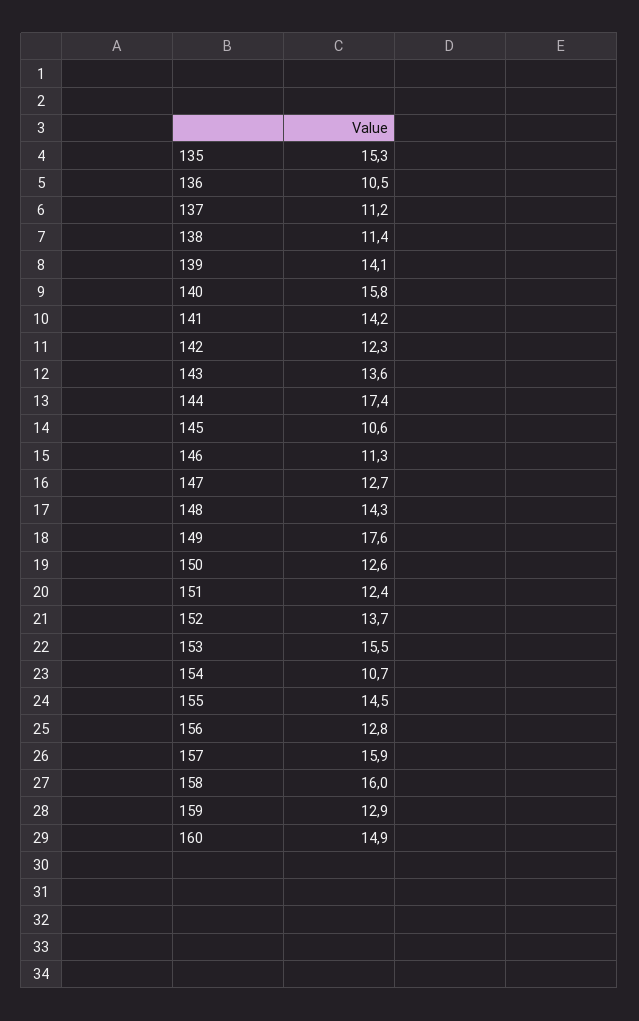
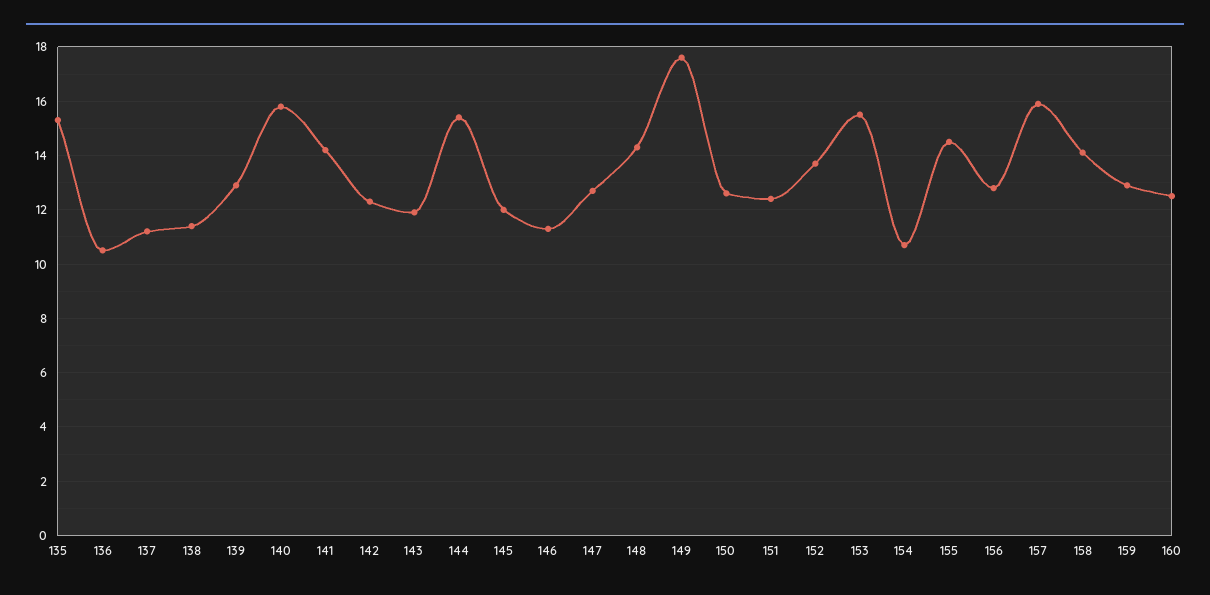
  {
    "135": 15.3,
    "136": 10.5,
    "137": 11.2,
    "138": 11.4,
-   "139": 14.1,
+   "139": 13,
    "140": 15.8,
    "141": 14.2,
    "142": 12.3,
-   "143": 13.6,
+   "143": 12,
-   "144": 17.4,
+   "144": 15.5,
-   "145": 10.6,
+   "145": 12,
    "146": 11.3,
    "147": 12.7,
    "148": 14.3,
    "149": 17.6,
    "150": 12.6,
    "151": 12.4,
    "152": 13.7,
    "153": 15.5,
    "154": 10.7,
    "155": 14.5,
    "156": 12.8,
    "157": 15.9,
-   "158": 16,
+   "158": 14,
    "159": 12.9,
-   "160": 14.9
+   "160": 12.5
  }

